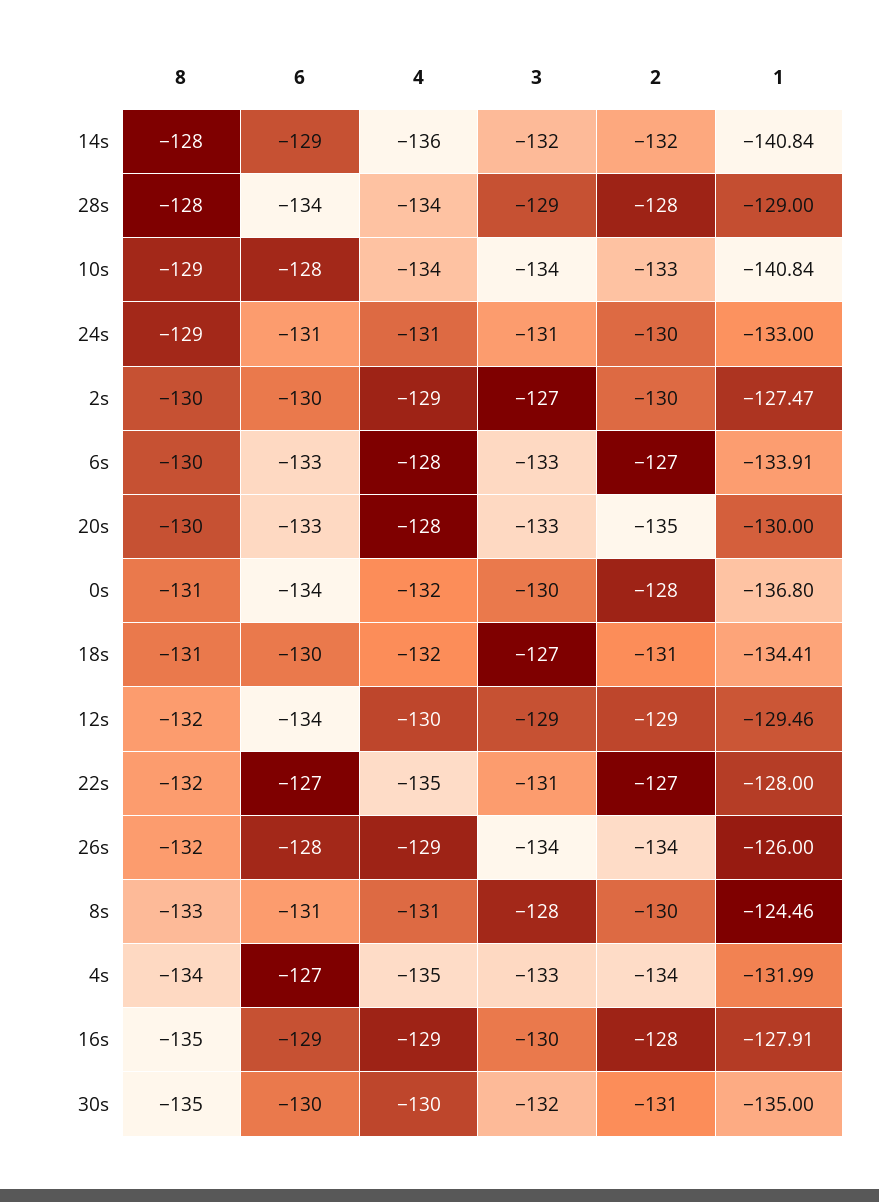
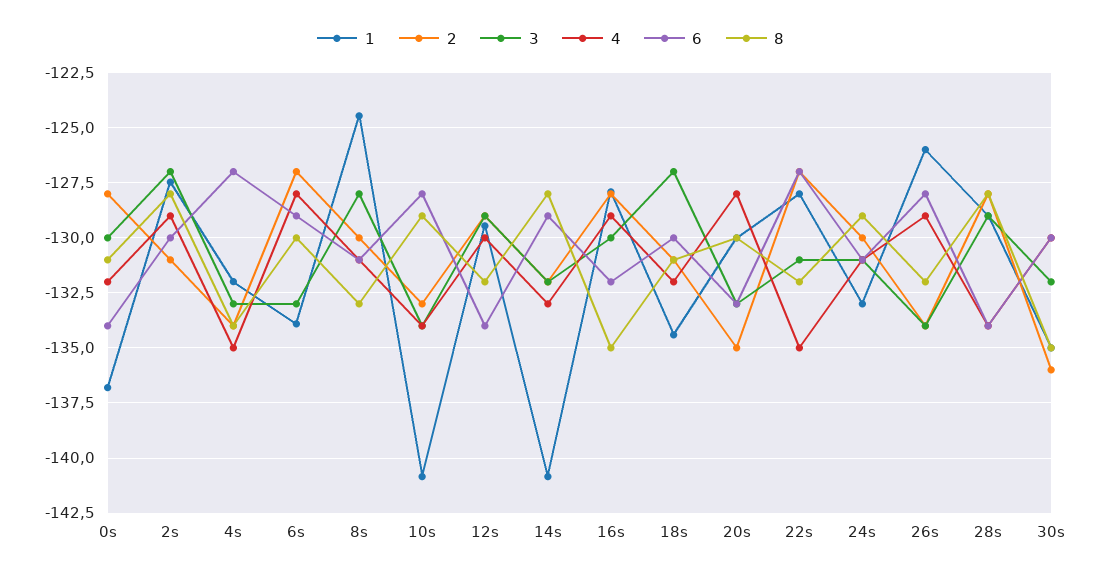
  {
    "8": {
      "14s": -128,
      "28s": -128,
      "10s": -129,
      "24s": -129,
-     "2s": -130,
+     "2s": -128,
      "6s": -130,
      "20s": -130,
      "0s": -131,
      "18s": -131,
      "12s": -132,
      "22s": -132,
      "26s": -132,
      "8s": -133,
      "4s": -134,
      "16s": -135,
      "30s": -135
    },
    "6": {
      "14s": -129,
      "28s": -134,
      "10s": -128,
      "24s": -131,
      "2s": -130,
-     "6s": -133,
+     "6s": -129,
      "20s": -133,
      "0s": -134,
      "18s": -130,
      "12s": -134,
      "22s": -127,
      "26s": -128,
      "8s": -131,
      "4s": -127,
-     "16s": -129,
+     "16s": -132,
      "30s": -130
    },
    "4": {
-     "14s": -136,
+     "14s": -133,
      "28s": -134,
      "10s": -134,
      "24s": -131,
      "2s": -129,
      "6s": -128,
      "20s": -128,
      "0s": -132,
      "18s": -132,
      "12s": -130,
      "22s": -135,
      "26s": -129,
      "8s": -131,
      "4s": -135,
      "16s": -129,
      "30s": -130
    },
    "3": {
      "14s": -132,
      "28s": -129,
      "10s": -134,
      "24s": -131,
      "2s": -127,
      "6s": -133,
      "20s": -133,
      "0s": -130,
      "18s": -127,
      "12s": -129,
      "22s": -131,
      "26s": -134,
      "8s": -128,
      "4s": -133,
      "16s": -130,
      "30s": -132
    },
    "2": {
      "14s": -132,
      "28s": -128,
      "10s": -133,
      "24s": -130,
-     "2s": -130,
+     "2s": -131,
      "6s": -127,
      "20s": -135,
      "0s": -128,
      "18s": -131,
      "12s": -129,
      "22s": -127,
      "26s": -134,
      "8s": -130,
      "4s": -134,
      "16s": -128,
-     "30s": -131
+     "30s": -136
    },
    "1": {
      "14s": -140.84,
      "28s": -129,
      "10s": -140.84,
      "24s": -133,
      "2s": -127.47,
      "6s": -133.91,
      "20s": -130,
      "0s": -136.8,
      "18s": -134.41,
      "12s": -129.46,
      "22s": -128,
      "26s": -126,
      "8s": -124.46,
      "4s": -131.99,
      "16s": -127.91,
      "30s": -135
    }
  }

